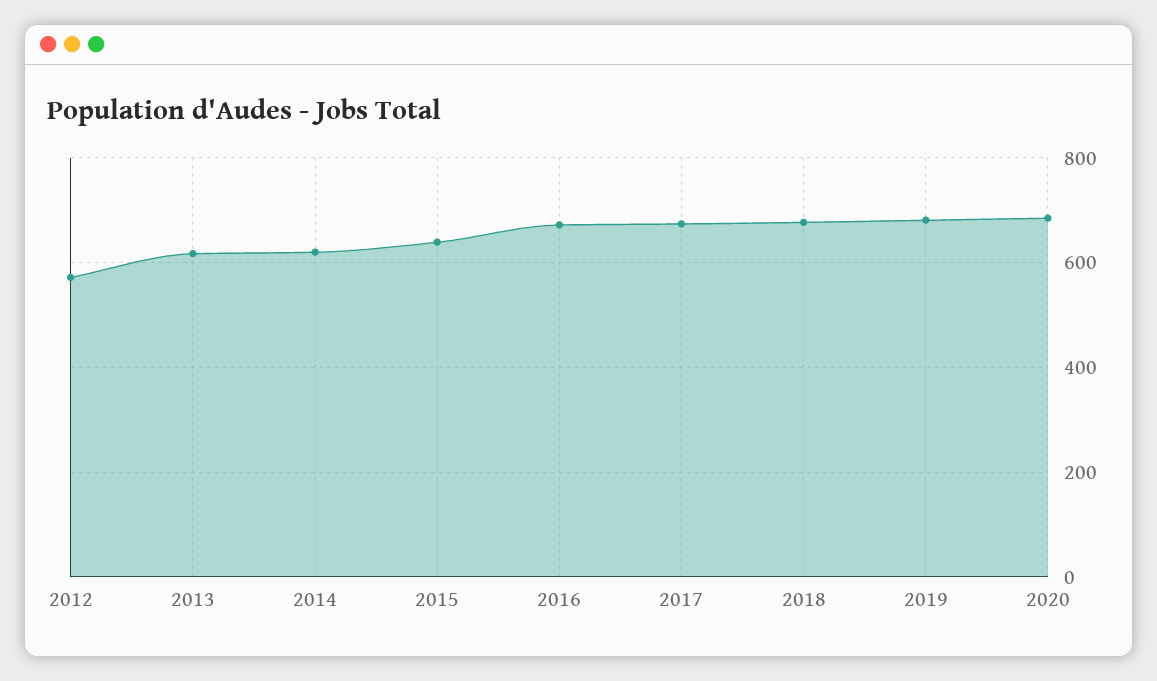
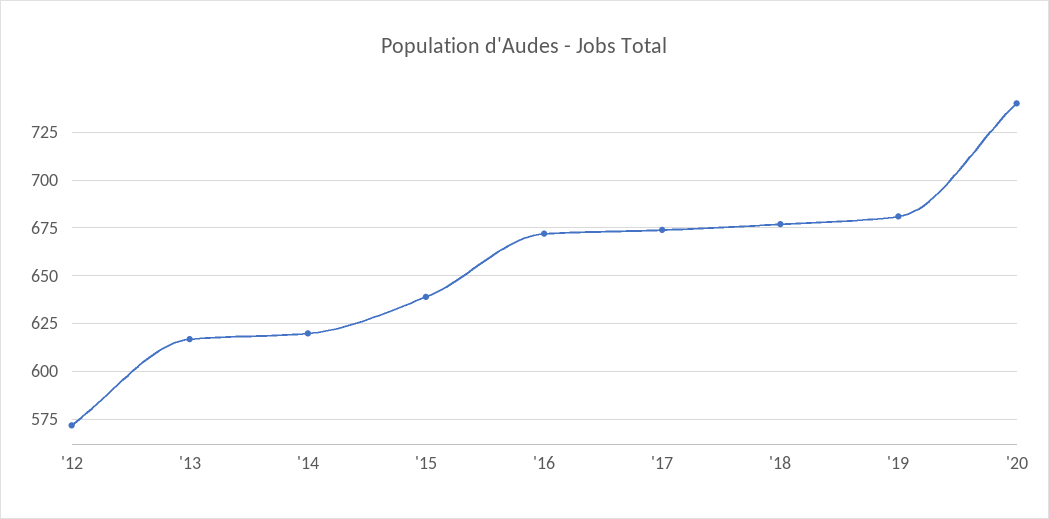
  {
    "2012": 570,
    "2013": 615,
    "2014": 620,
    "2015": 640,
    "2016": 670,
    "2017": 675,
    "2018": 675,
    "2019": 680,
-   "2020": 680
+   "2020": 740
  }

